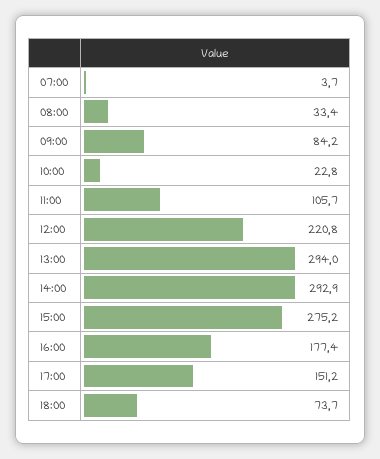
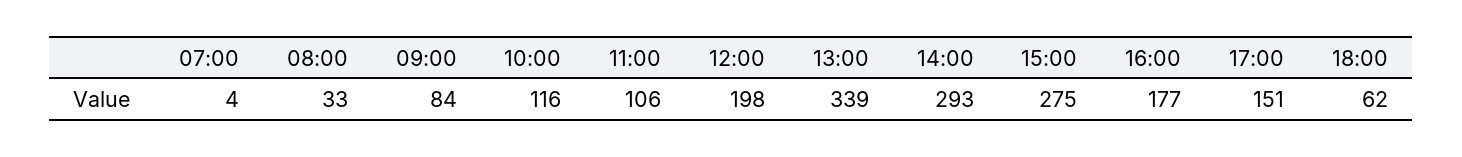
  {
    "07:00": 3.7,
    "08:00": 33.4,
    "09:00": 84.2,
-   "10:00": 22.8,
+   "10:00": 116,
    "11:00": 105.7,
-   "12:00": 220.8,
+   "12:00": 198,
-   "13:00": 294,
+   "13:00": 339,
    "14:00": 292.9,
    "15:00": 275.2,
    "16:00": 177.4,
    "17:00": 151.2,
-   "18:00": 73.7
+   "18:00": 62
  }

